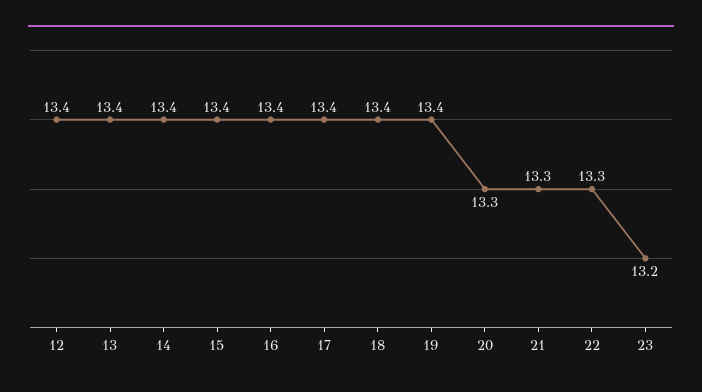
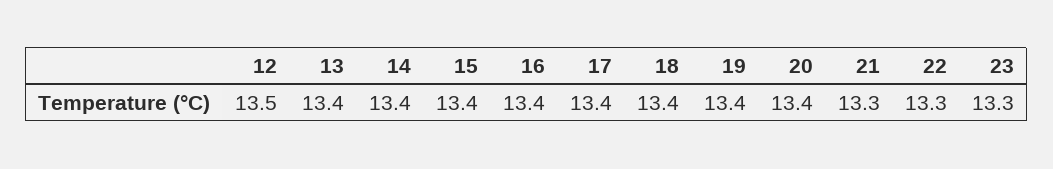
  {
-   "12": 13.4,
+   "12": 13.5,
    "13": 13.4,
    "14": 13.4,
    "15": 13.4,
    "16": 13.4,
    "17": 13.4,
    "18": 13.4,
    "19": 13.4,
-   "20": 13.3,
+   "20": 13.4,
    "21": 13.3,
    "22": 13.3,
-   "23": 13.2
+   "23": 13.3
  }

